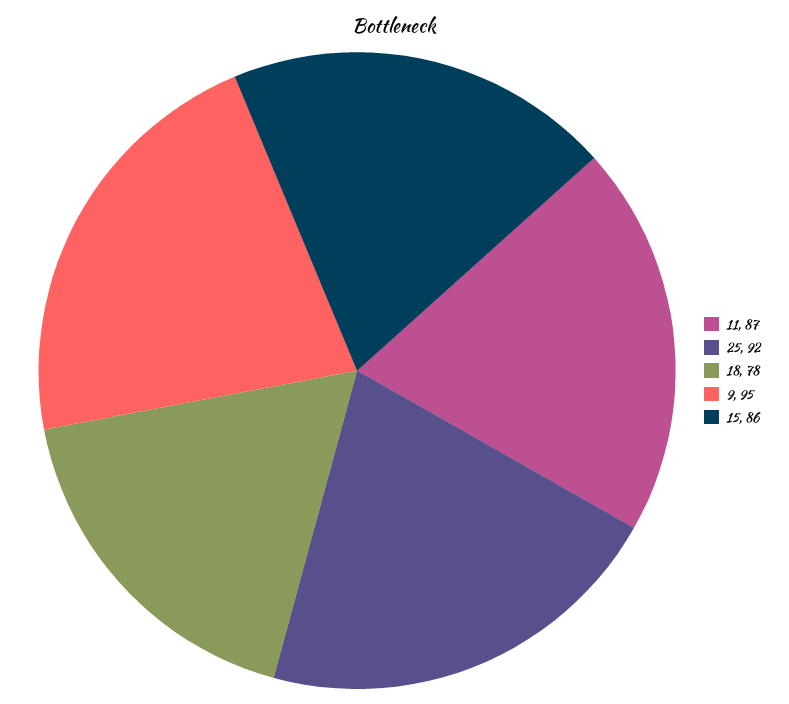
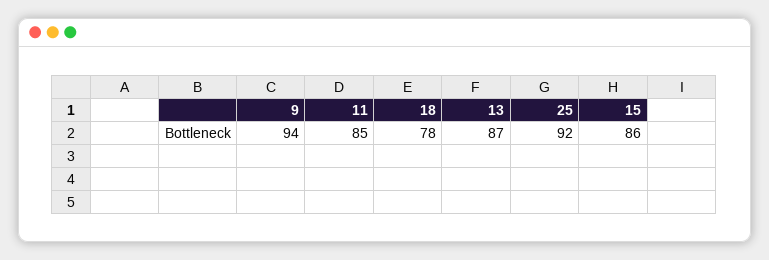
  {
-   "11": 87,
+   "11": 85,
    "25": 92,
    "18": 78,
-   "9": 95,
+   "9": 94,
-   "15": 86
+   "15": 86,
+   "13": 87
  }

